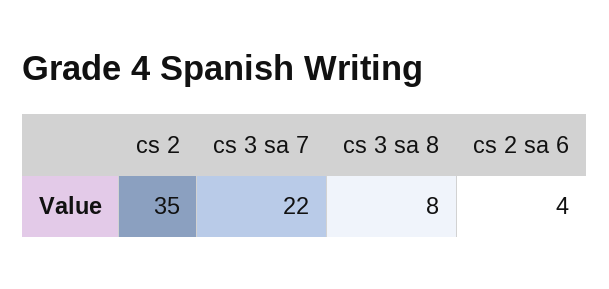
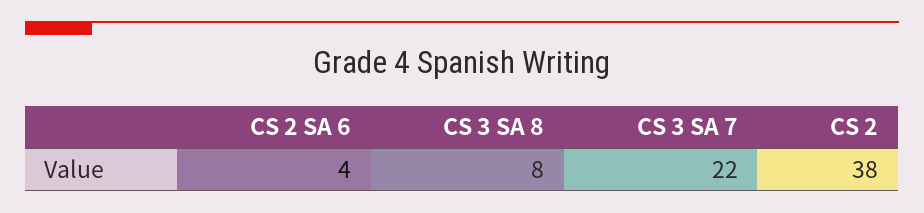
  {
-   "cs 2": 35,
+   "cs 2": 38,
    "cs 3 sa 7": 22,
    "cs 3 sa 8": 8,
    "cs 2 sa 6": 4
  }

